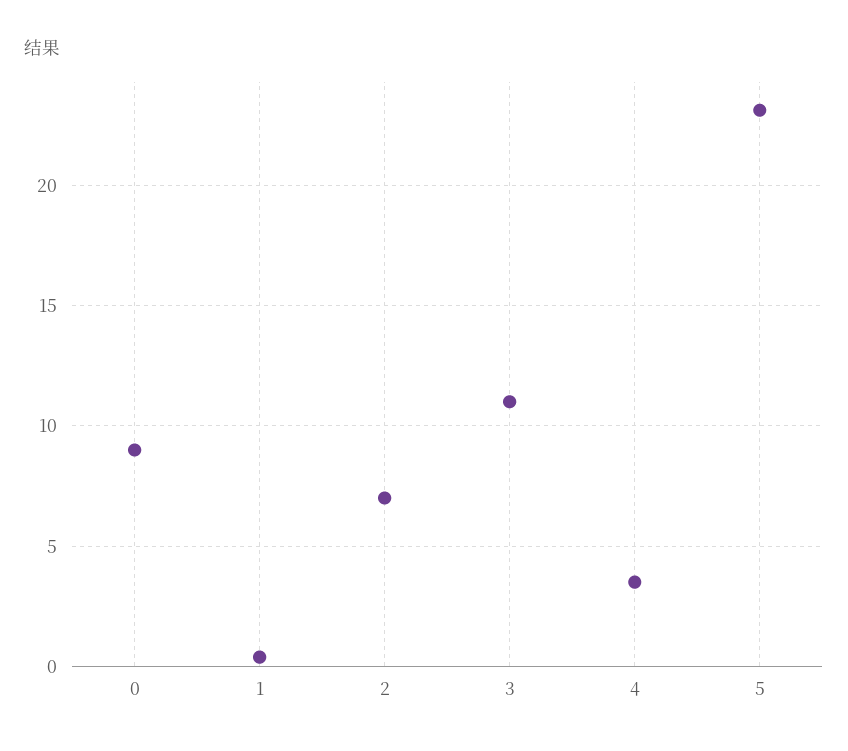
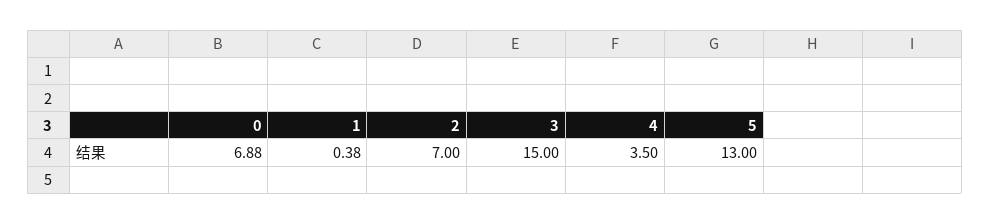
  {
-   "0": 9,
+   "0": 6.88,
    "1": 0.38,
    "2": 7,
-   "3": 11,
+   "3": 15,
    "4": 3.5,
-   "5": 23
+   "5": 13
  }

